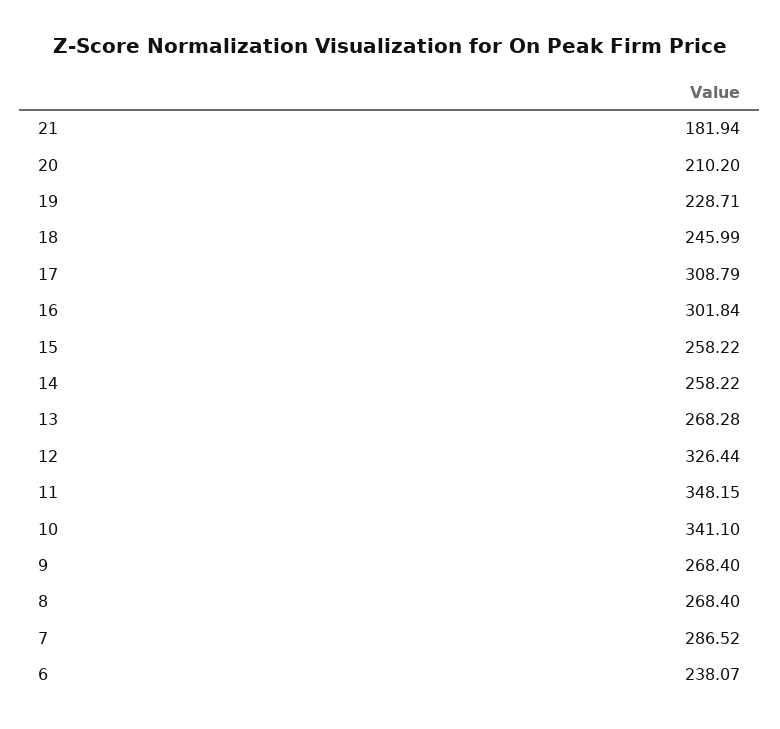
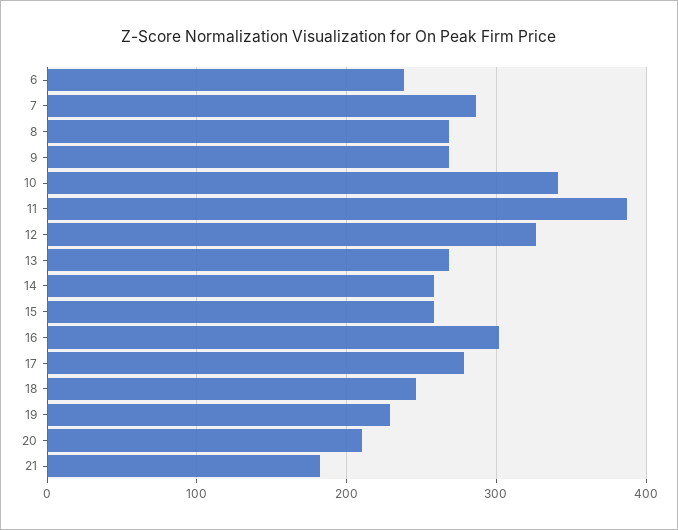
  {
    "21": 181.94,
    "20": 210.2,
    "19": 228.71,
    "18": 245.99,
-   "17": 308.79,
+   "17": 280,
    "16": 301.84,
    "15": 258.22,
    "14": 258.22,
    "13": 268.28,
    "12": 326.44,
-   "11": 348.15,
+   "11": 390,
    "10": 341.1,
    "9": 268.4,
    "8": 268.4,
    "7": 286.52,
    "6": 238.07
  }

